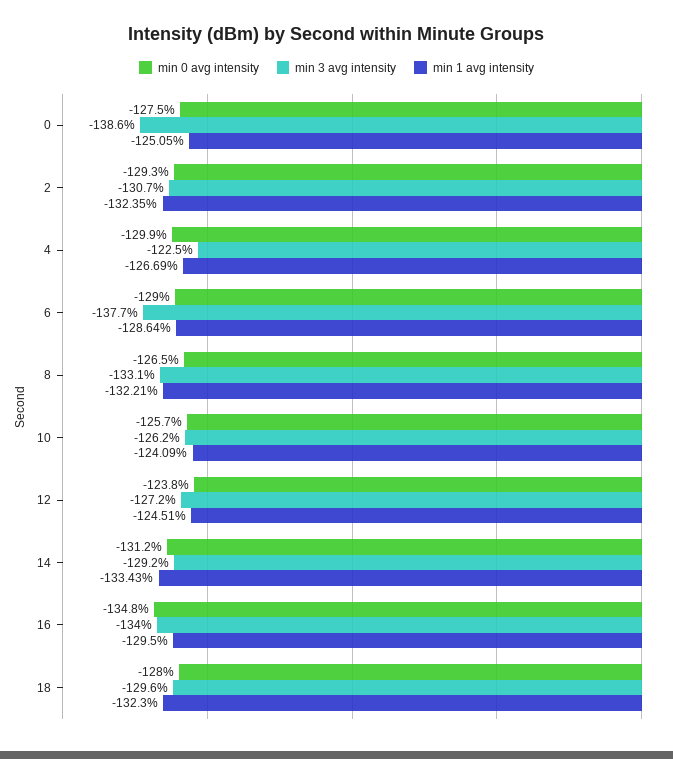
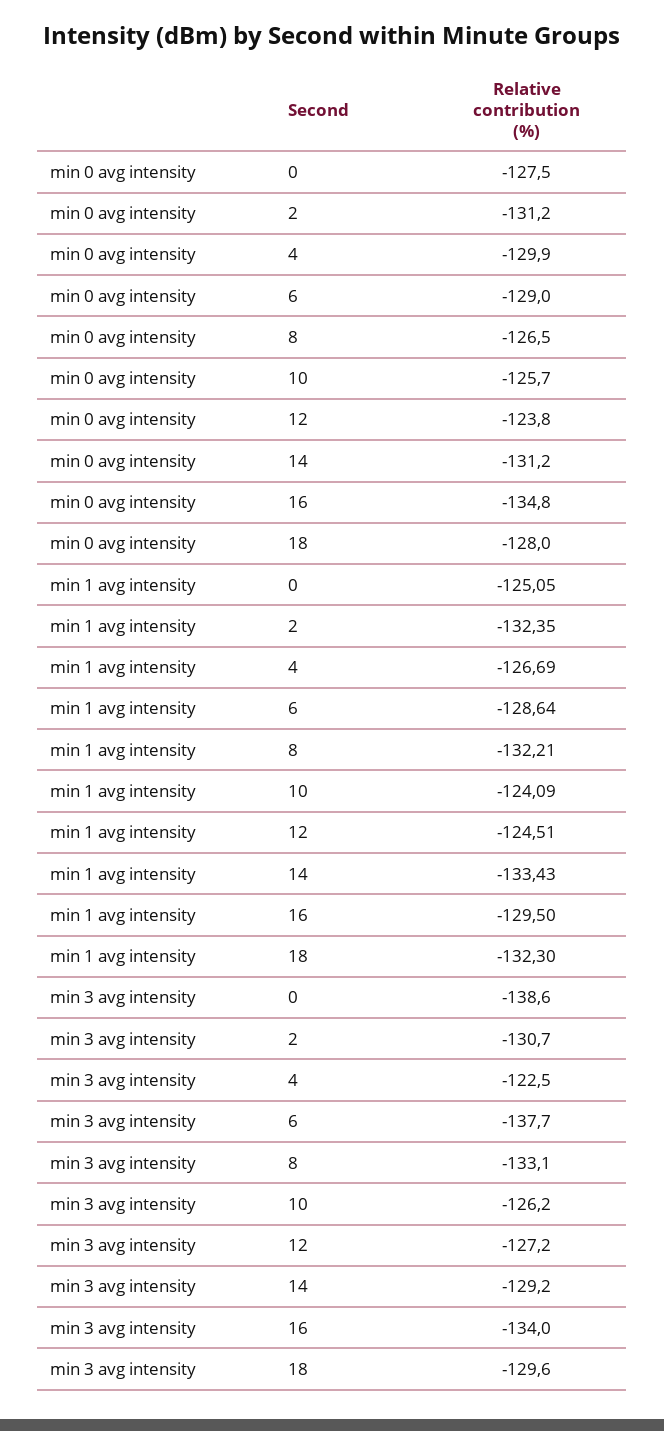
  {
    "min 0 avg intensity": {
      "0": -127.5,
-     "2": -129.3,
+     "2": -131.2,
      "4": -129.9,
      "6": -129,
      "8": -126.5,
      "10": -125.7,
      "12": -123.8,
      "14": -131.2,
      "16": -134.8,
      "18": -128
    },
    "min 3 avg intensity": {
      "0": -138.6,
      "2": -130.7,
      "4": -122.5,
      "6": -137.7,
      "8": -133.1,
      "10": -126.2,
      "12": -127.2,
      "14": -129.2,
      "16": -134,
      "18": -129.6
    },
    "min 1 avg intensity": {
      "0": -125.05,
      "2": -132.35,
      "4": -126.69,
      "6": -128.64,
      "8": -132.21,
      "10": -124.09,
      "12": -124.51,
      "14": -133.43,
      "16": -129.5,
      "18": -132.3
    }
  }

